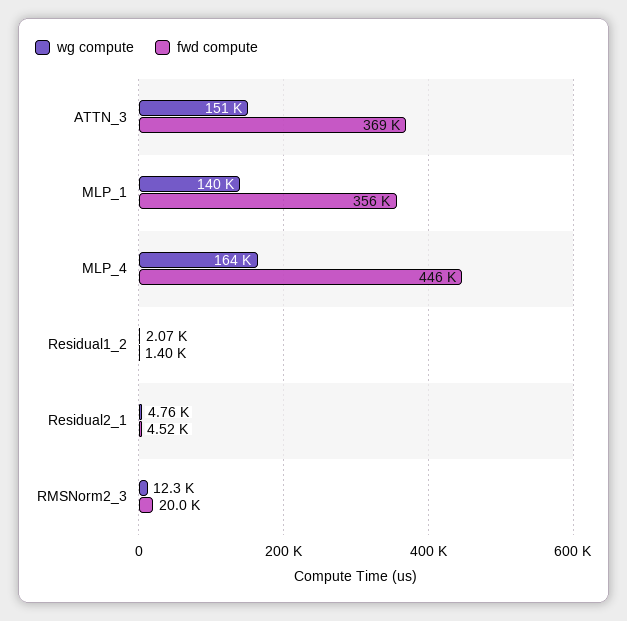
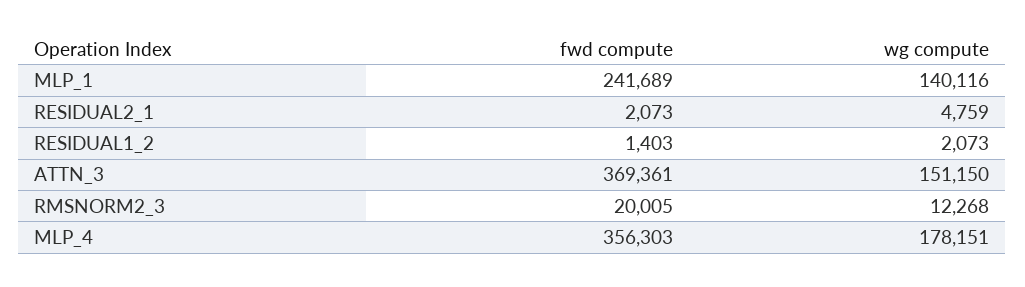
  {
    "wg compute": {
      "ATTN_3": 151150,
      "MLP_1": 140116,
-     "MLP_4": 164000,
+     "MLP_4": 178151,
      "Residual1_2": 2073,
      "Residual2_1": 4759,
      "RMSNorm2_3": 12268
    },
    "fwd compute": {
      "ATTN_3": 369361,
-     "MLP_1": 356000,
+     "MLP_1": 241689,
-     "MLP_4": 446000,
+     "MLP_4": 356303,
      "Residual1_2": 1403,
-     "Residual2_1": 4520,
+     "Residual2_1": 2073,
      "RMSNorm2_3": 20005
    }
  }

